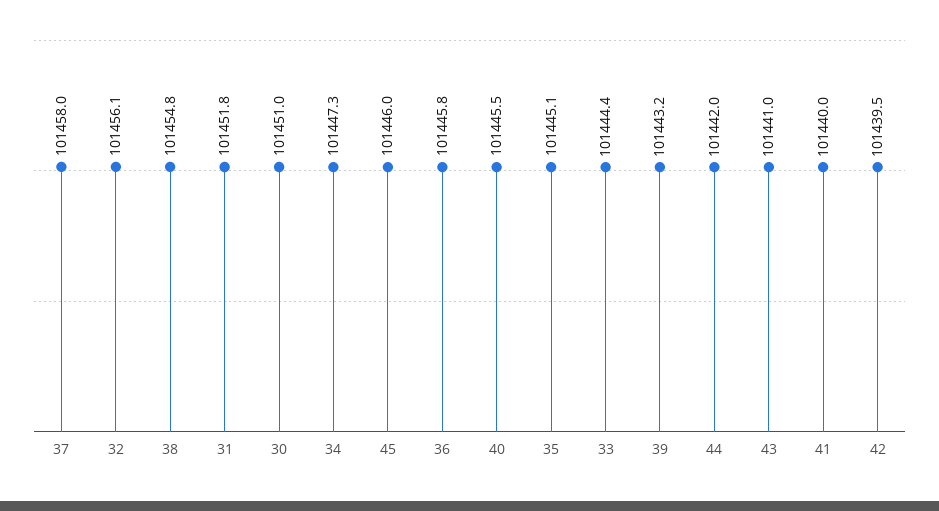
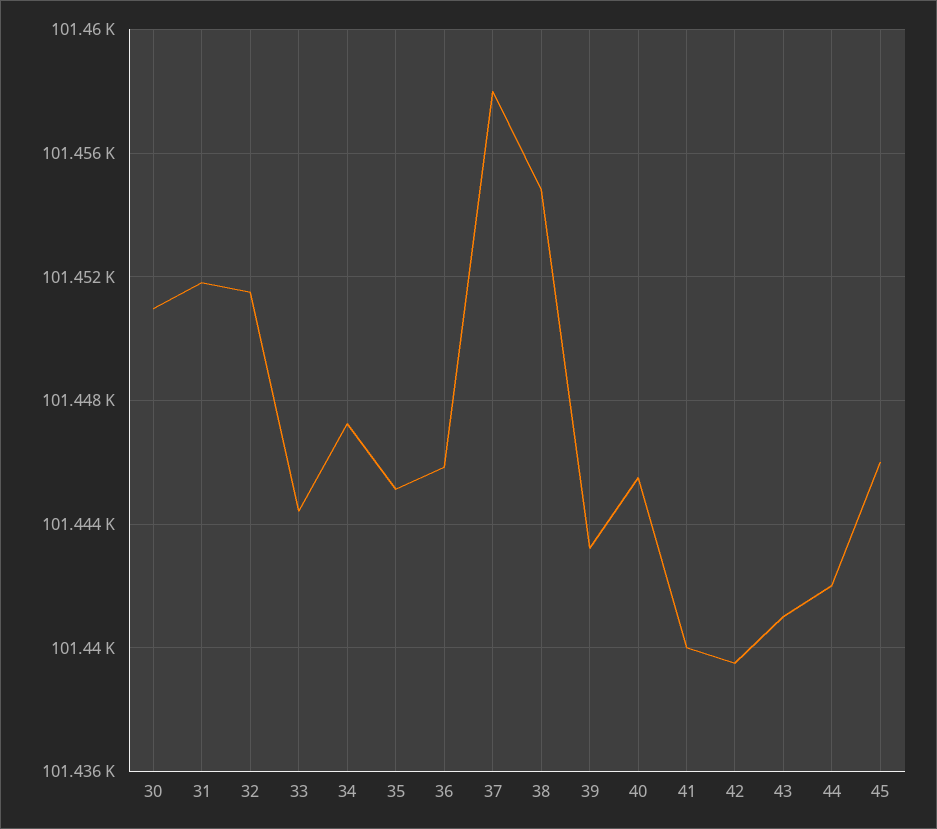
  {
    "37": 101458,
-   "32": 101456.1,
+   "32": 101451.5,
    "38": 101454.8,
    "31": 101451.8,
    "30": 101451,
    "34": 101447.3,
    "45": 101446,
    "36": 101445.8,
    "40": 101445.5,
    "35": 101445.1,
    "33": 101444.4,
    "39": 101443.2,
    "44": 101442,
    "43": 101441,
    "41": 101440,
    "42": 101439.5
  }

